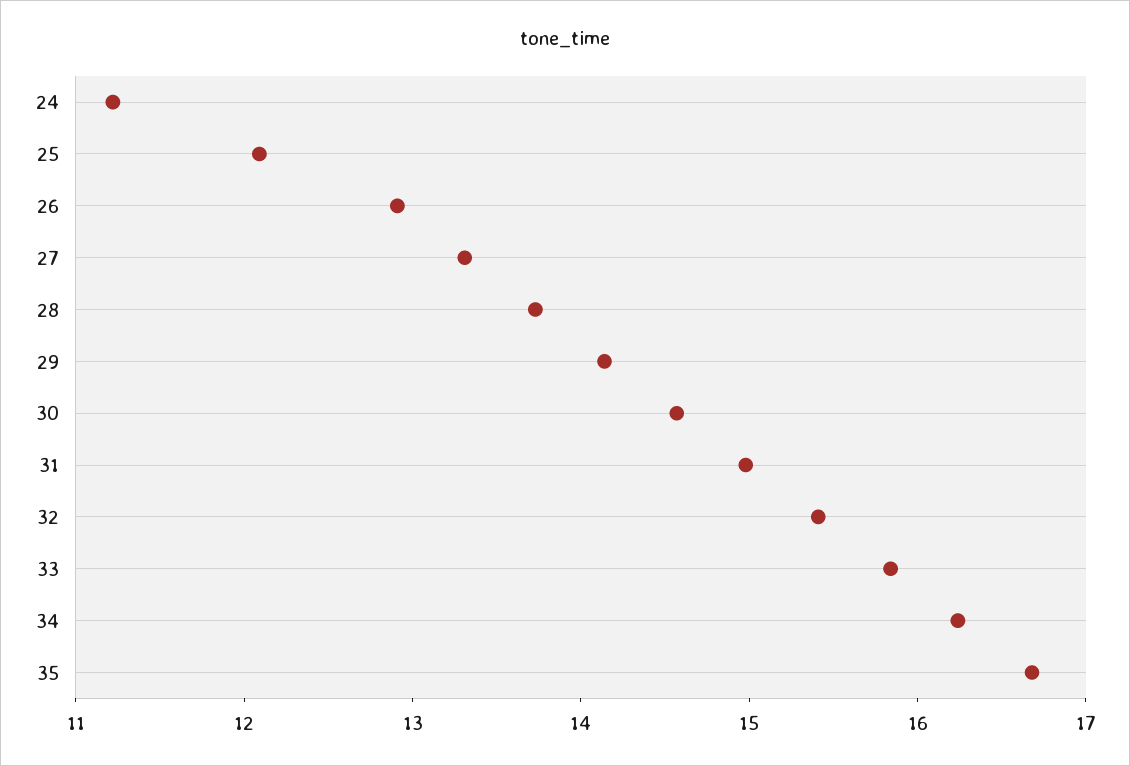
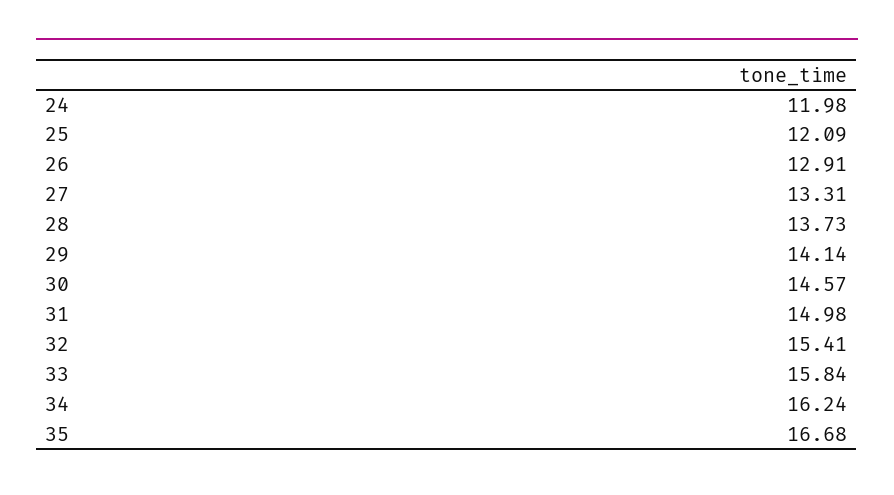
  {
-   "24": 11.2,
+   "24": 11.98,
    "25": 12.09,
    "26": 12.91,
    "27": 13.31,
    "28": 13.73,
    "29": 14.14,
    "30": 14.57,
    "31": 14.98,
    "32": 15.41,
    "33": 15.84,
    "34": 16.24,
    "35": 16.68
  }

